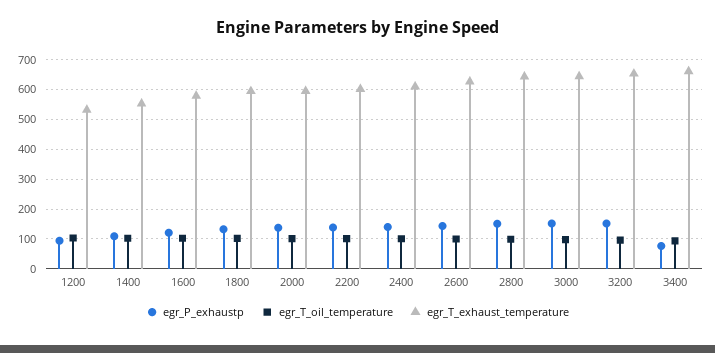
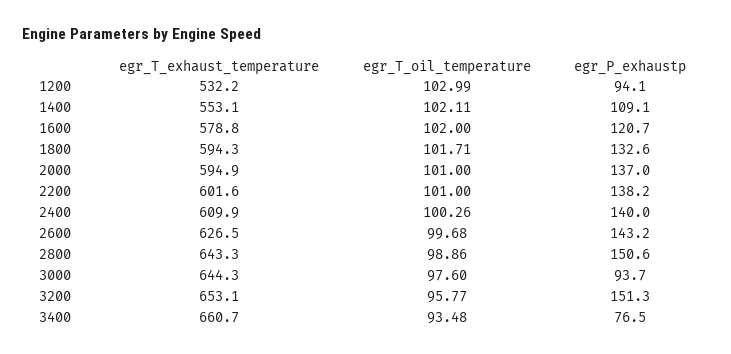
  {
    "egr_P_exhaustp": {
      "1200": 94.1,
      "1400": 109.1,
      "1600": 120.7,
      "1800": 132.6,
      "2000": 137,
      "2200": 138.2,
      "2400": 140,
      "2600": 143.2,
      "2800": 150.6,
-     "3000": 150,
+     "3000": 93.7,
      "3200": 151.3,
      "3400": 76.5
    },
    "egr_T_oil_temperature": {
      "1200": 102.99,
      "1400": 102.11,
      "1600": 102,
      "1800": 101.71,
      "2000": 101,
      "2200": 101,
      "2400": 100.26,
      "2600": 99.68,
      "2800": 98.86,
      "3000": 97.6,
      "3200": 95.77,
      "3400": 93.48
    },
    "egr_T_exhaust_temperature": {
      "1200": 532.2,
      "1400": 553.1,
      "1600": 578.8,
      "1800": 594.3,
      "2000": 594.9,
      "2200": 601.6,
      "2400": 609.9,
      "2600": 626.5,
      "2800": 643.3,
      "3000": 644.3,
      "3200": 653.1,
      "3400": 660.7
    }
  }

